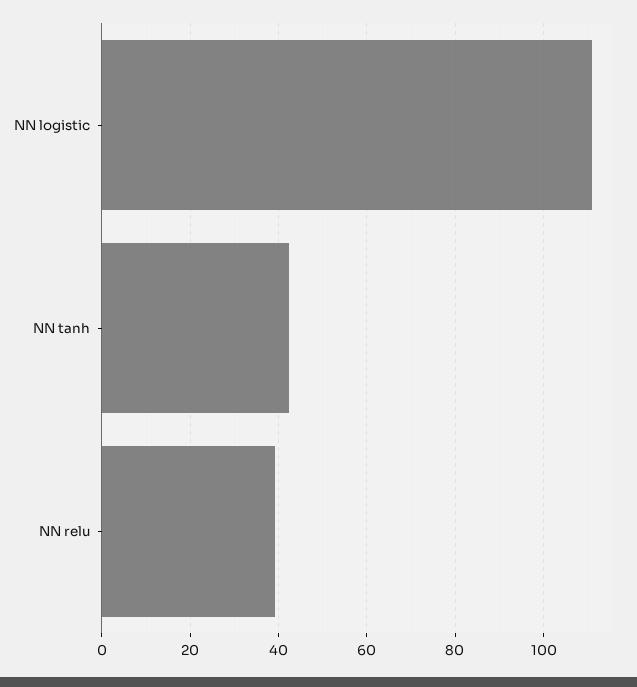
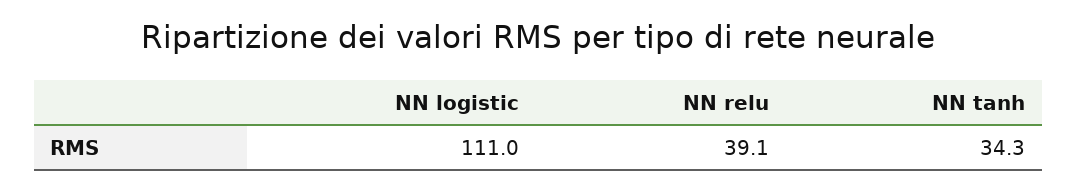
  {
    "NN logistic": 111,
-   "NN tanh": 42,
+   "NN tanh": 34.3,
    "NN relu": 39.1
  }

